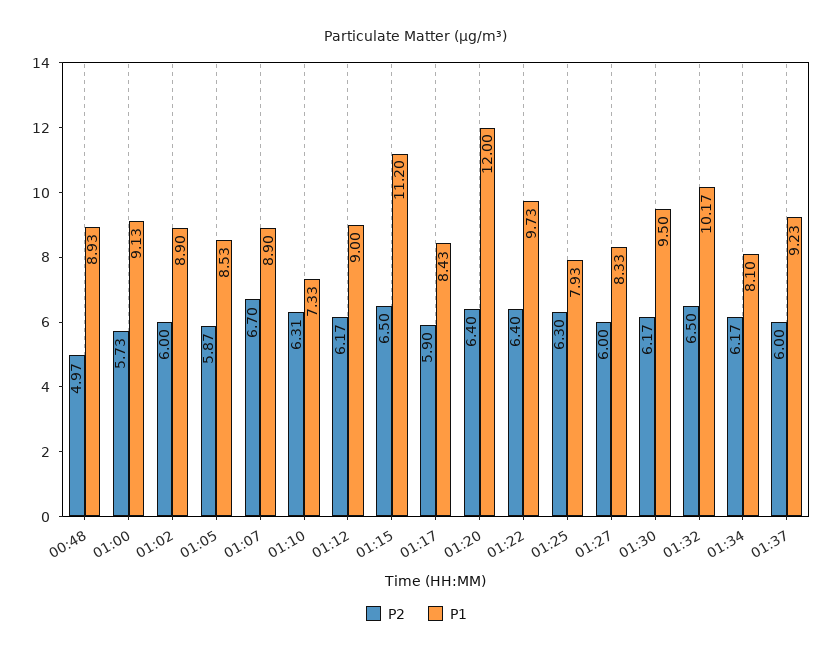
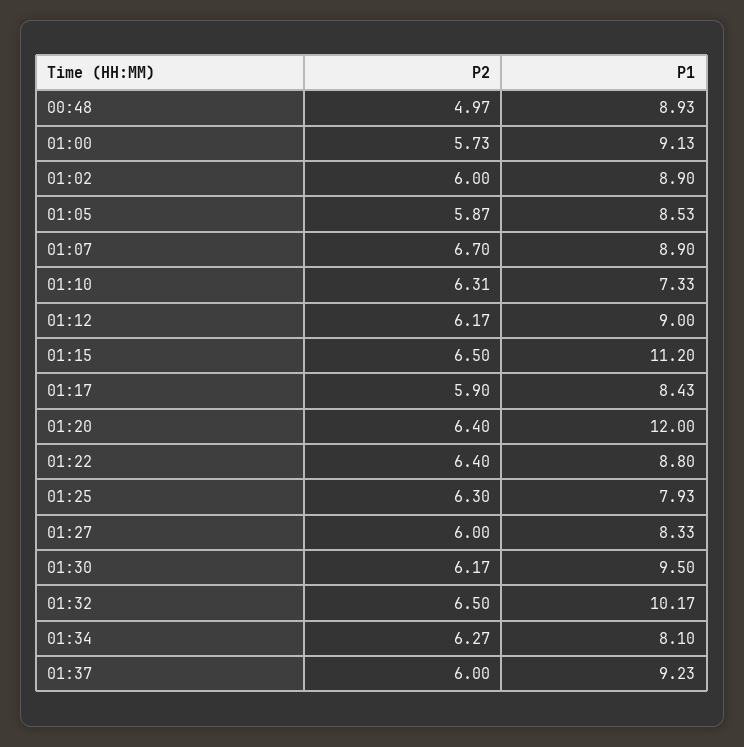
  {
    "P2": {
      "00:48": 4.97,
      "01:00": 5.73,
      "01:02": 6,
      "01:05": 5.87,
      "01:07": 6.7,
      "01:10": 6.31,
      "01:12": 6.17,
      "01:15": 6.5,
      "01:17": 5.9,
      "01:20": 6.4,
      "01:22": 6.4,
      "01:25": 6.3,
      "01:27": 6,
      "01:30": 6.17,
      "01:32": 6.5,
-     "01:34": 6.17,
+     "01:34": 6.27,
      "01:37": 6
    },
    "P1": {
      "00:48": 8.93,
      "01:00": 9.13,
      "01:02": 8.9,
      "01:05": 8.53,
      "01:07": 8.9,
      "01:10": 7.33,
      "01:12": 9,
      "01:15": 11.2,
      "01:17": 8.43,
      "01:20": 12,
-     "01:22": 9.73,
+     "01:22": 8.8,
      "01:25": 7.93,
      "01:27": 8.33,
      "01:30": 9.5,
      "01:32": 10.17,
      "01:34": 8.1,
      "01:37": 9.23
    }
  }

